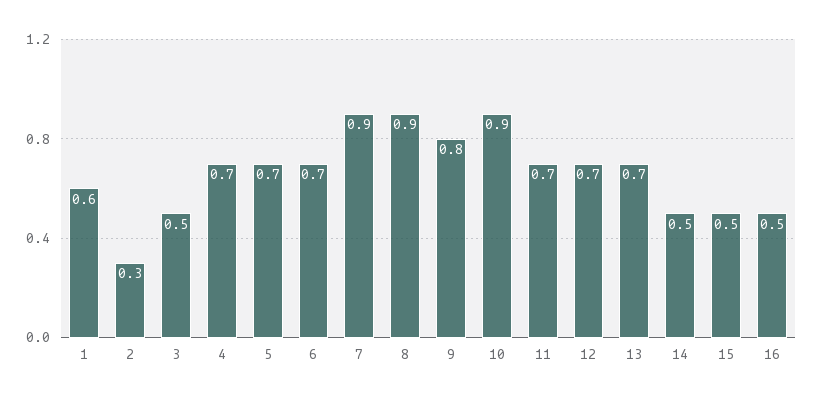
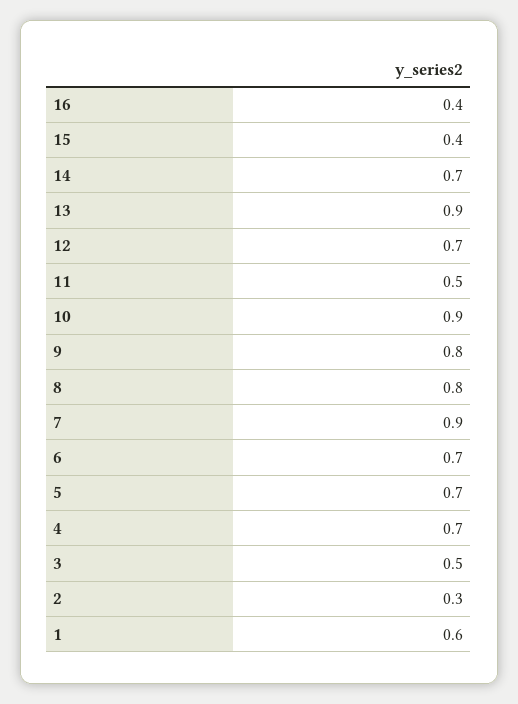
  {
    "1": 0.6,
    "2": 0.3,
    "3": 0.5,
    "4": 0.7,
    "5": 0.7,
    "6": 0.7,
    "7": 0.9,
-   "8": 0.9,
+   "8": 0.8,
    "9": 0.8,
    "10": 0.9,
-   "11": 0.7,
+   "11": 0.5,
    "12": 0.7,
-   "13": 0.7,
+   "13": 0.9,
-   "14": 0.5,
+   "14": 0.7,
-   "15": 0.5,
+   "15": 0.4,
-   "16": 0.5
+   "16": 0.4
  }

